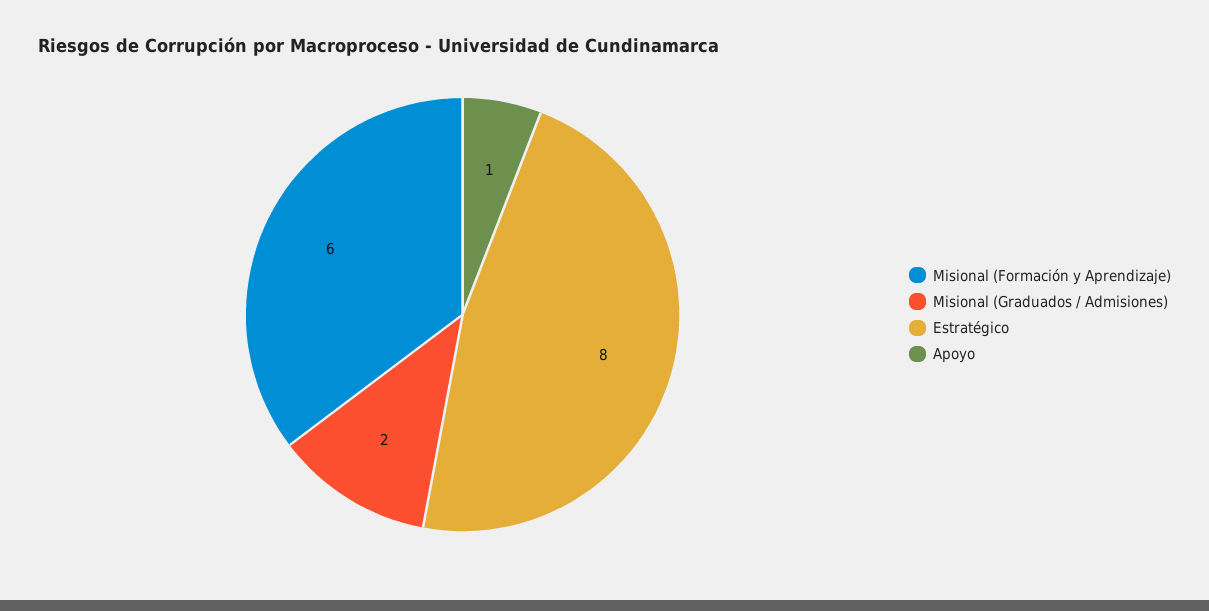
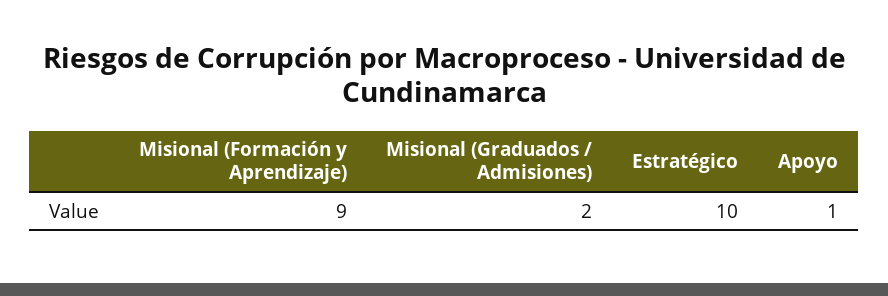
  {
-   "Misional (Formación y Aprendizaje)": 6,
+   "Misional (Formación y Aprendizaje)": 9,
    "Misional (Graduados / Admisiones)": 2,
-   "Estratégico": 8,
+   "Estratégico": 10,
    "Apoyo": 1
  }

